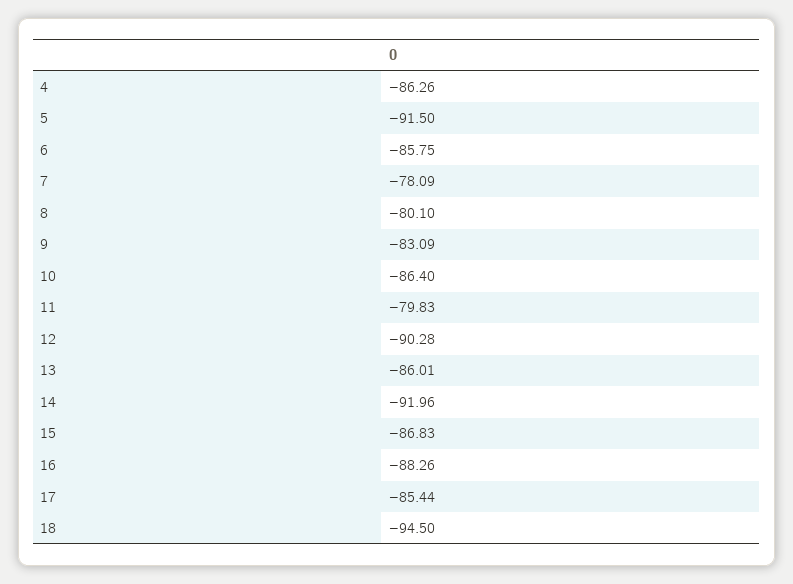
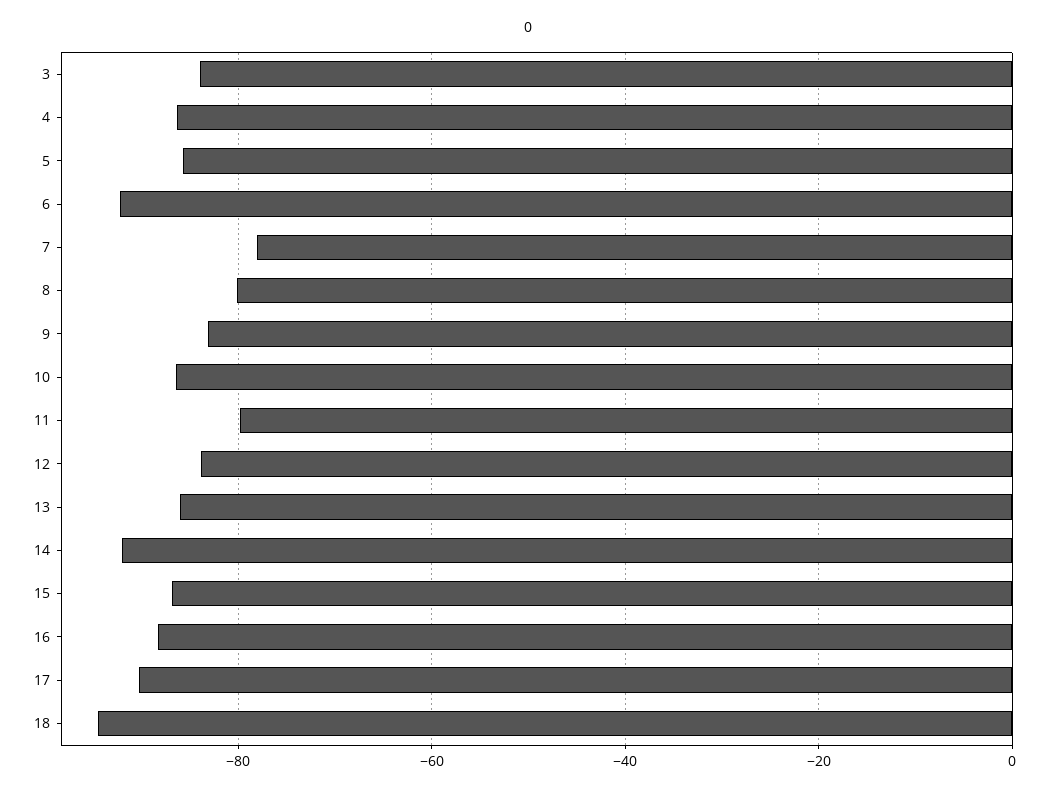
  {
    "4": -86.26,
-   "5": -91.5,
+   "5": -86,
-   "6": -85.75,
+   "6": -92,
    "7": -78.09,
    "8": -80.1,
    "9": -83.09,
    "10": -86.4,
    "11": -79.83,
-   "12": -90.28,
+   "12": -84,
    "13": -86.01,
    "14": -91.96,
    "15": -86.83,
    "16": -88.26,
-   "17": -85.44,
+   "17": -90,
-   "18": -94.5
+   "18": -94.5,
+   "3": -84
  }

